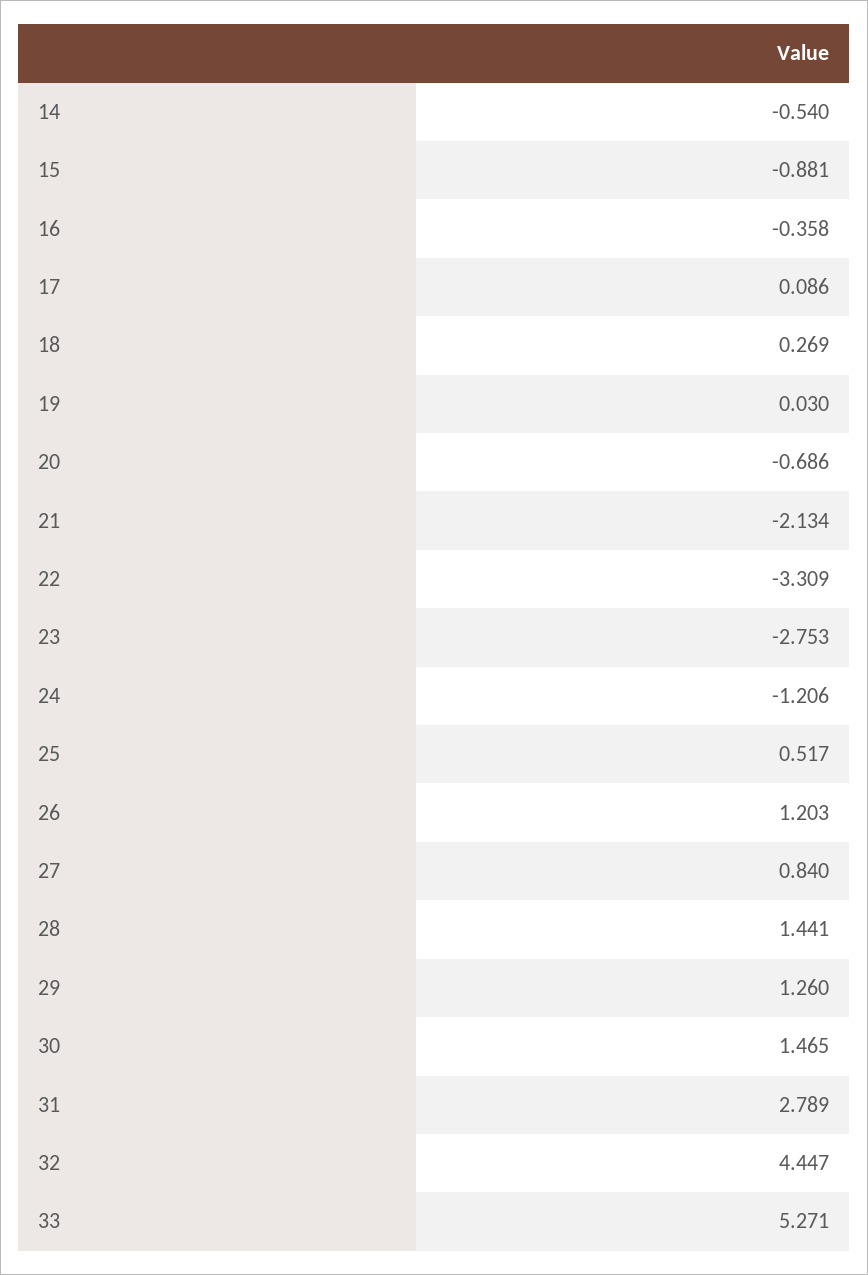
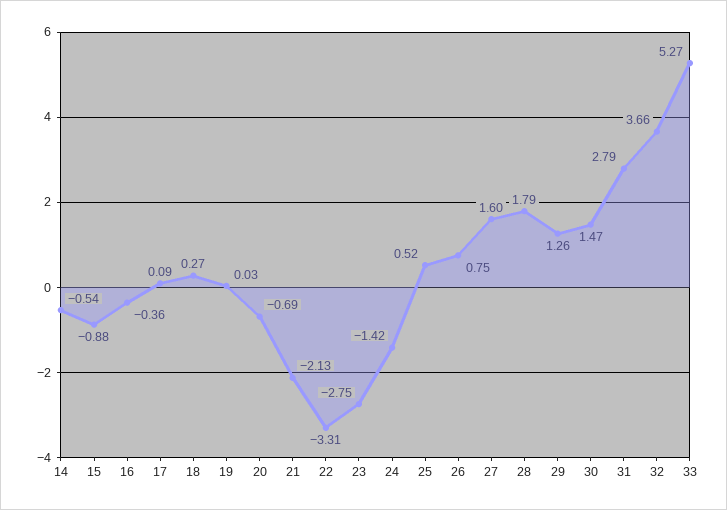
  {
    "14": -0.54,
    "15": -0.881,
    "16": -0.358,
    "17": 0.086,
    "18": 0.269,
    "19": 0.03,
    "20": -0.686,
    "21": -2.134,
    "22": -3.309,
    "23": -2.753,
-   "24": -1.206,
+   "24": -1.42,
    "25": 0.517,
-   "26": 1.203,
+   "26": 0.75,
-   "27": 0.84,
+   "27": 1.6,
-   "28": 1.441,
+   "28": 1.79,
    "29": 1.26,
    "30": 1.465,
    "31": 2.789,
-   "32": 4.447,
+   "32": 3.66,
    "33": 5.271
  }

